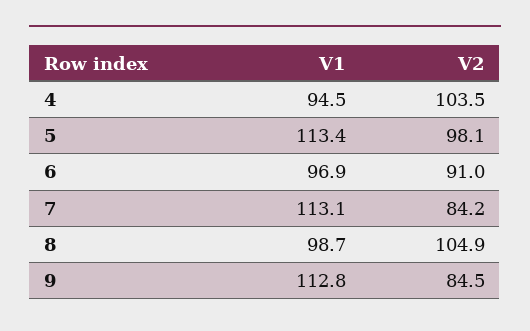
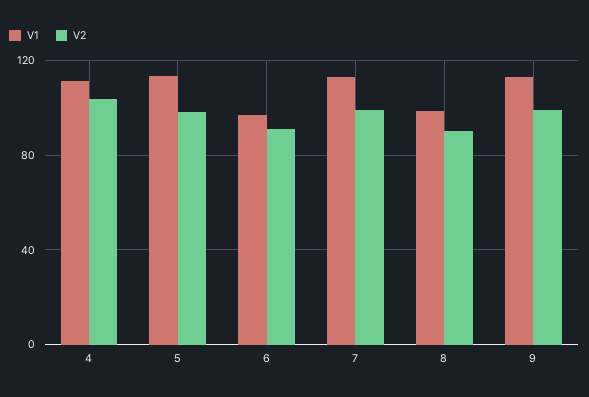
  {
    "V1": {
-     "4": 94.5,
+     "4": 110,
      "5": 113.4,
      "6": 96.9,
      "7": 113.1,
      "8": 98.7,
      "9": 112.8
    },
    "V2": {
      "4": 103.5,
      "5": 98.1,
      "6": 91,
-     "7": 84.2,
+     "7": 100,
-     "8": 104.9,
+     "8": 90,
-     "9": 84.5
+     "9": 100
    }
  }

